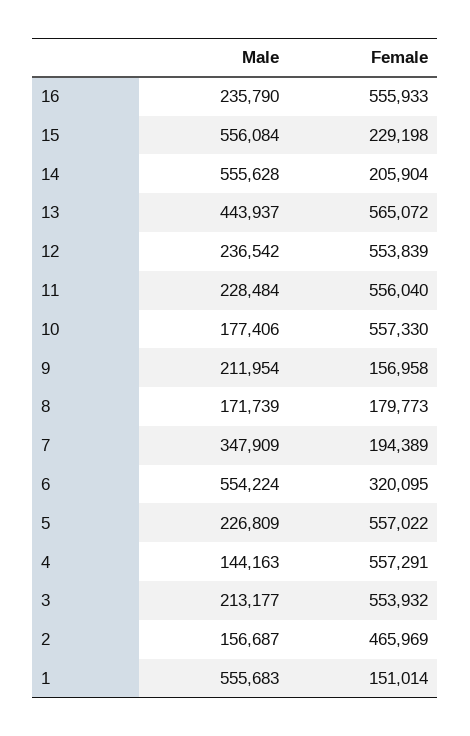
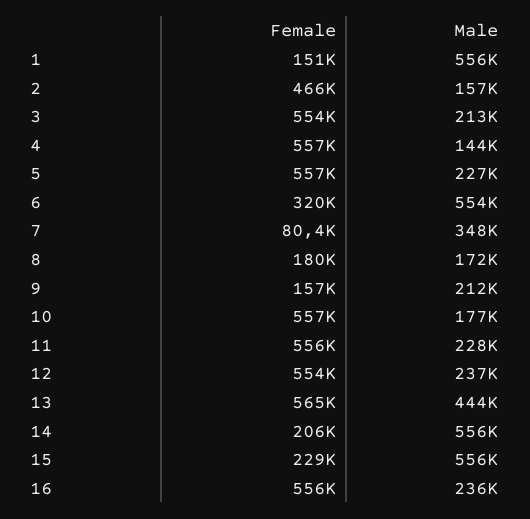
  {
    "Male": {
      "16": 235790,
      "15": 556084,
      "14": 555628,
      "13": 443937,
      "12": 236542,
      "11": 228484,
      "10": 177406,
      "9": 211954,
      "8": 171739,
      "7": 347909,
      "6": 554224,
      "5": 226809,
      "4": 144163,
      "3": 213177,
      "2": 156687,
      "1": 555683
    },
    "Female": {
      "16": 555933,
      "15": 229198,
      "14": 205904,
      "13": 565072,
      "12": 553839,
      "11": 556040,
      "10": 557330,
      "9": 156958,
      "8": 179773,
-     "7": 194389,
+     "7": 80400,
      "6": 320095,
      "5": 557022,
      "4": 557291,
      "3": 553932,
      "2": 465969,
      "1": 151014
    }
  }

